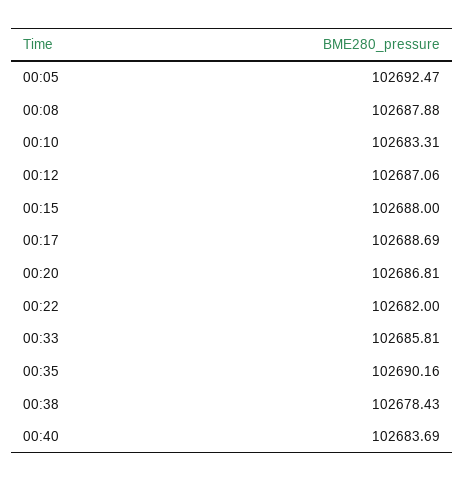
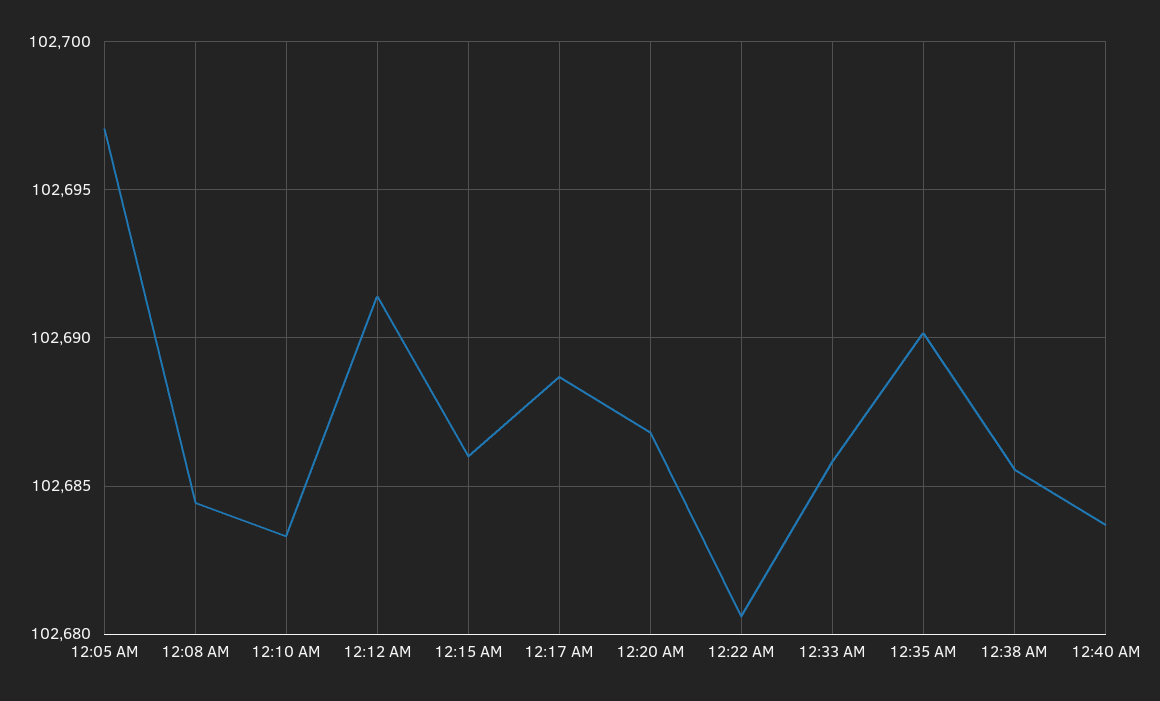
  {
-   "00:05": 102692.47,
+   "00:05": 102697,
-   "00:08": 102687.88,
+   "00:08": 102684.5,
    "00:10": 102683.31,
-   "00:12": 102687.06,
+   "00:12": 102691.5,
-   "00:15": 102688,
+   "00:15": 102686,
    "00:17": 102688.69,
    "00:20": 102686.81,
-   "00:22": 102682,
+   "00:22": 102680.5,
    "00:33": 102685.81,
    "00:35": 102690.16,
-   "00:38": 102678.43,
+   "00:38": 102685.5,
    "00:40": 102683.69
  }

